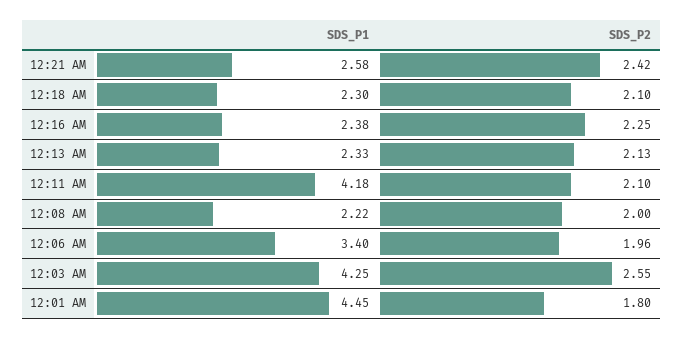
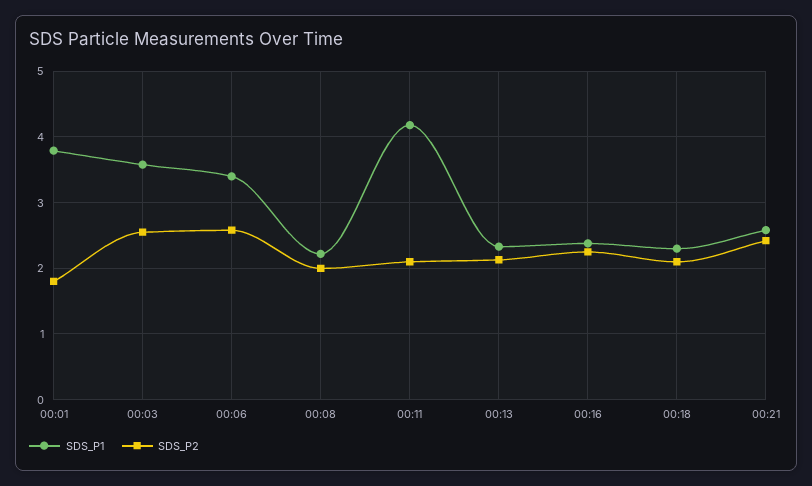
  {
    "SDS_P1": {
      "12:21 AM": 2.58,
      "12:18 AM": 2.3,
      "12:16 AM": 2.38,
      "12:13 AM": 2.33,
      "12:11 AM": 4.18,
      "12:08 AM": 2.22,
      "12:06 AM": 3.4,
-     "12:03 AM": 4.25,
+     "12:03 AM": 3.6,
-     "12:01 AM": 4.45
+     "12:01 AM": 3.8
    },
    "SDS_P2": {
      "12:21 AM": 2.42,
      "12:18 AM": 2.1,
      "12:16 AM": 2.25,
      "12:13 AM": 2.13,
      "12:11 AM": 2.1,
      "12:08 AM": 2,
-     "12:06 AM": 1.96,
+     "12:06 AM": 2.6,
      "12:03 AM": 2.55,
      "12:01 AM": 1.8
    }
  }

